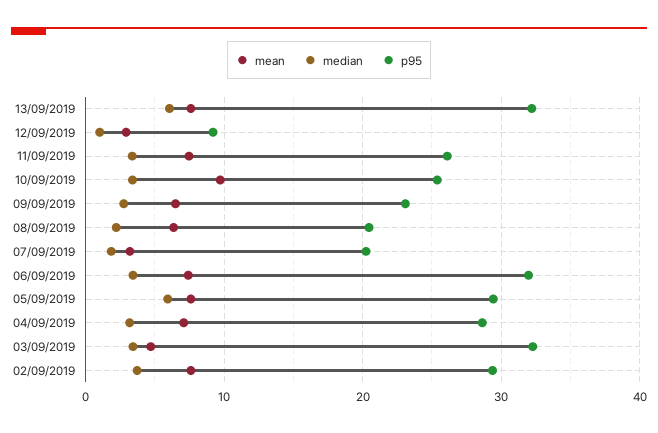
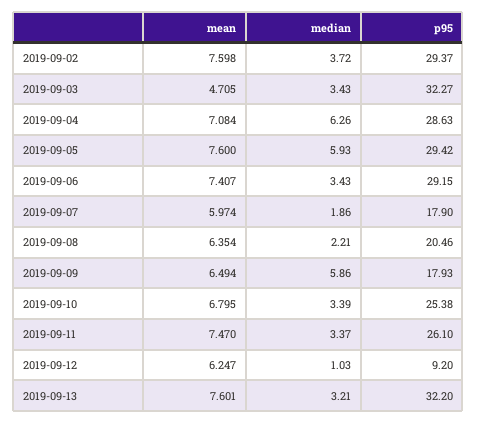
  {
    "mean": {
      "13/09/2019": 7.601,
-     "12/09/2019": 3,
+     "12/09/2019": 6.247,
      "11/09/2019": 7.47,
-     "10/09/2019": 10,
+     "10/09/2019": 6.795,
      "09/09/2019": 6.494,
      "08/09/2019": 6.354,
-     "07/09/2019": 3,
+     "07/09/2019": 5.974,
      "06/09/2019": 7.407,
      "05/09/2019": 7.6,
      "04/09/2019": 7.084,
      "03/09/2019": 4.705,
      "02/09/2019": 7.598
    },
    "median": {
-     "13/09/2019": 6,
+     "13/09/2019": 3.21,
      "12/09/2019": 1.03,
      "11/09/2019": 3.37,
      "10/09/2019": 3.39,
-     "09/09/2019": 3,
+     "09/09/2019": 5.86,
      "08/09/2019": 2.21,
      "07/09/2019": 1.86,
      "06/09/2019": 3.43,
      "05/09/2019": 5.93,
-     "04/09/2019": 3,
+     "04/09/2019": 6.26,
      "03/09/2019": 3.43,
      "02/09/2019": 3.72
    },
    "p95": {
      "13/09/2019": 32.2,
      "12/09/2019": 9.2,
      "11/09/2019": 26.1,
      "10/09/2019": 25.38,
-     "09/09/2019": 23,
+     "09/09/2019": 17.93,
      "08/09/2019": 20.46,
-     "07/09/2019": 20,
+     "07/09/2019": 17.9,
-     "06/09/2019": 32,
+     "06/09/2019": 29.15,
      "05/09/2019": 29.42,
      "04/09/2019": 28.63,
      "03/09/2019": 32.27,
      "02/09/2019": 29.37
    }
  }

